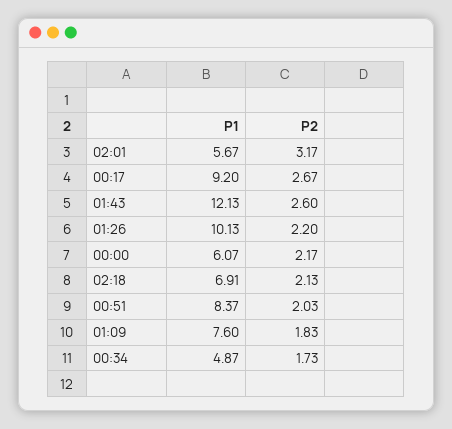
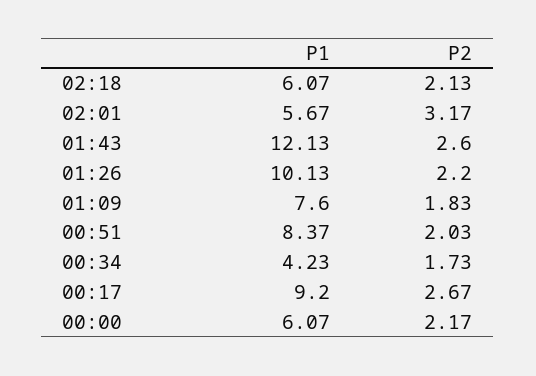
  {
    "P1": {
      "02:01": 5.67,
      "00:17": 9.2,
      "01:43": 12.13,
      "01:26": 10.13,
      "00:00": 6.07,
-     "02:18": 6.91,
+     "02:18": 6.07,
      "00:51": 8.37,
      "01:09": 7.6,
-     "00:34": 4.87
+     "00:34": 4.23
    },
    "P2": {
      "02:01": 3.17,
      "00:17": 2.67,
      "01:43": 2.6,
      "01:26": 2.2,
      "00:00": 2.17,
      "02:18": 2.13,
      "00:51": 2.03,
      "01:09": 1.83,
      "00:34": 1.73
    }
  }

